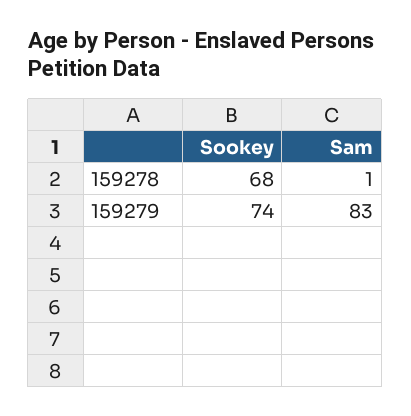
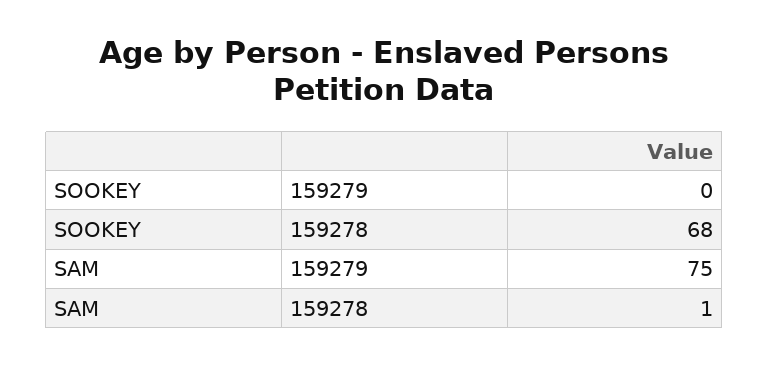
  {
    "Sookey": {
      "159278": 68,
-     "159279": 74
+     "159279": 0
    },
    "Sam": {
      "159278": 1,
-     "159279": 83
+     "159279": 75
    }
  }

